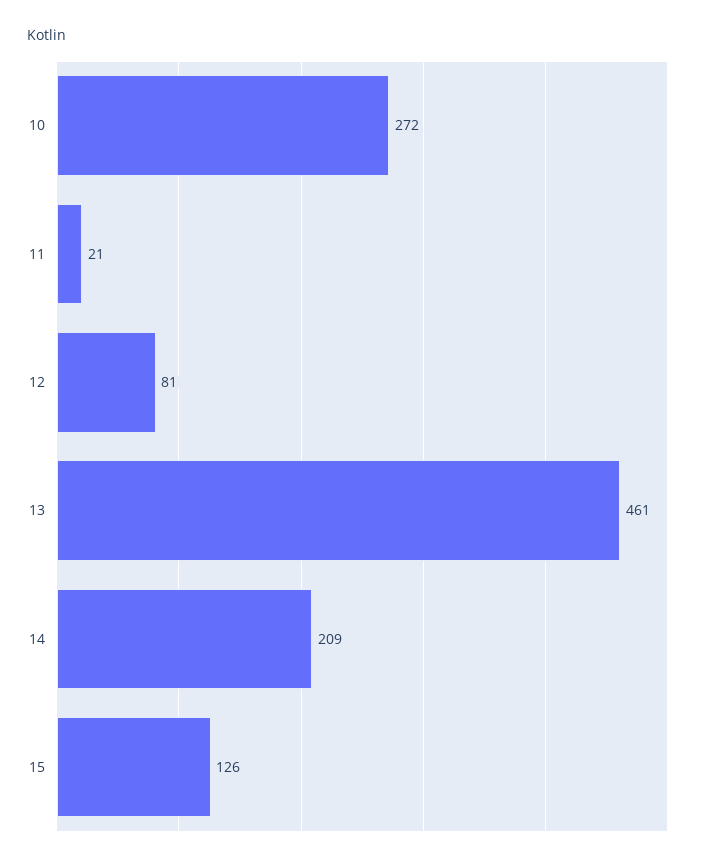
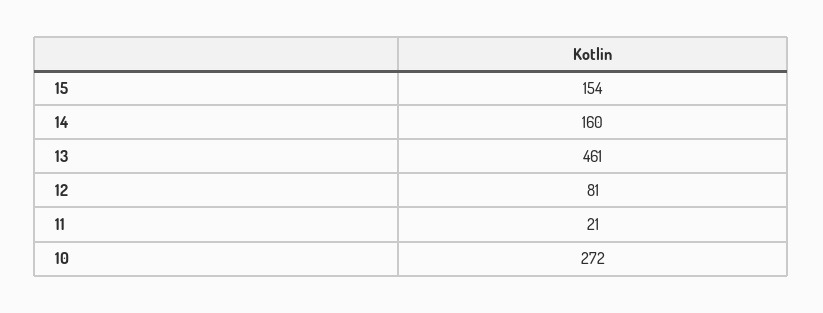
  {
    "10": 272,
    "11": 21,
    "12": 81,
    "13": 461,
-   "14": 209,
+   "14": 160,
-   "15": 126
+   "15": 154
  }

